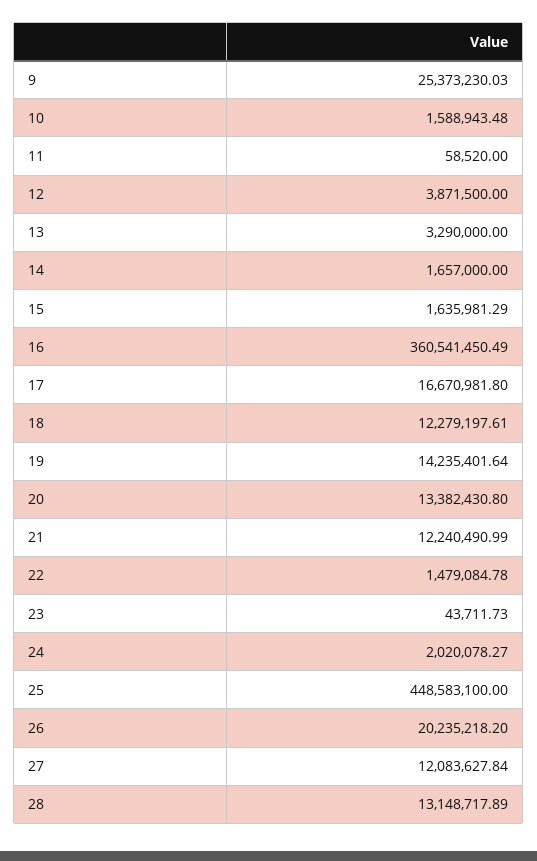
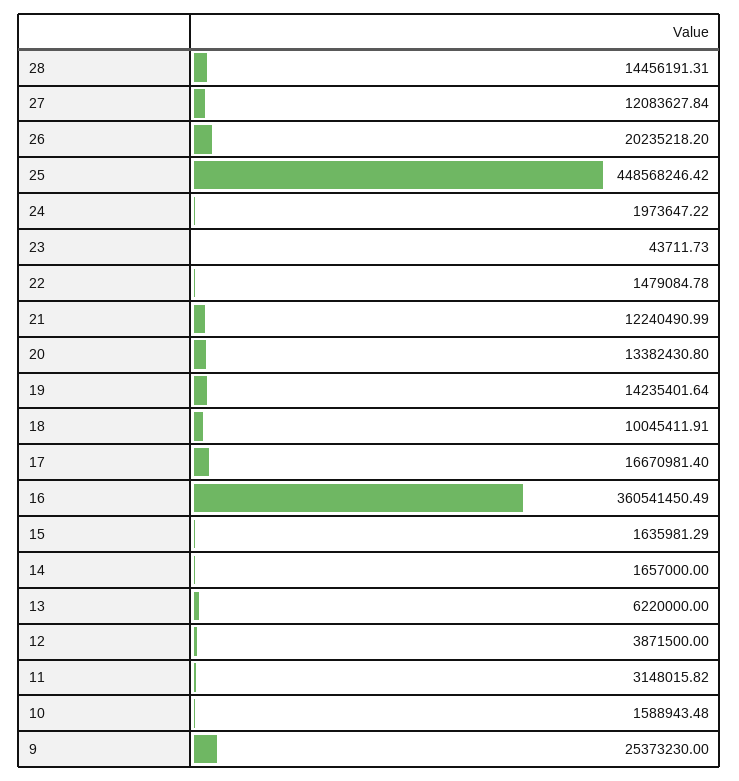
  {
-   "9": 25373230.03,
+   "9": 25373230,
    "10": 1588943.48,
-   "11": 58520,
+   "11": 3148015.82,
    "12": 3871500,
-   "13": 3290000,
+   "13": 6220000,
    "14": 1657000,
    "15": 1635981.29,
    "16": 360541450.49,
-   "17": 16670981.8,
+   "17": 16670981.4,
-   "18": 12279197.61,
+   "18": 10045411.91,
    "19": 14235401.64,
    "20": 13382430.8,
    "21": 12240490.99,
    "22": 1479084.78,
    "23": 43711.73,
-   "24": 2020078.27,
+   "24": 1973647.22,
-   "25": 448583100,
+   "25": 448568246.42,
    "26": 20235218.2,
    "27": 12083627.84,
-   "28": 13148717.89
+   "28": 14456191.31
  }

